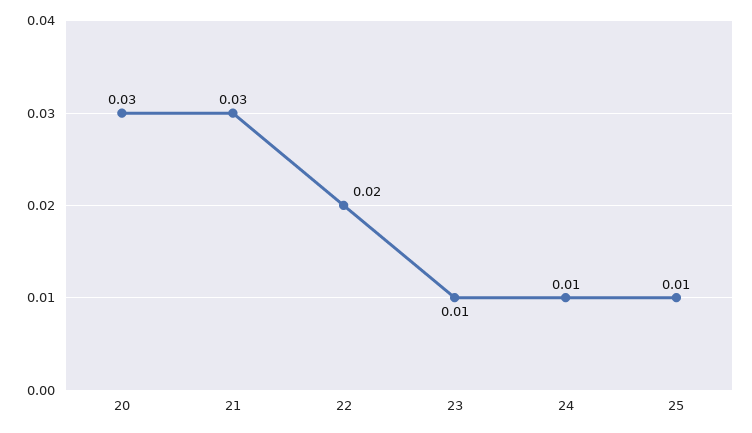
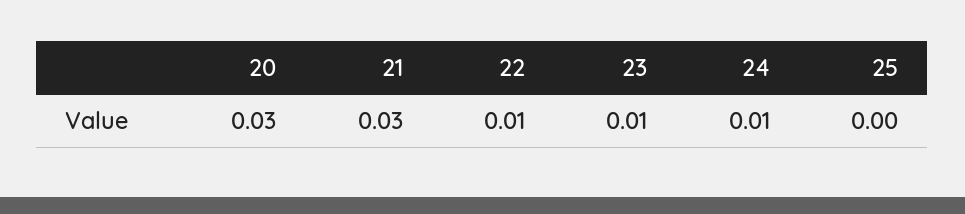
  {
    "20": 0.03,
    "21": 0.03,
-   "22": 0.02,
+   "22": 0.01,
    "23": 0.01,
    "24": 0.01,
-   "25": 0.01
+   "25": 0
  }

